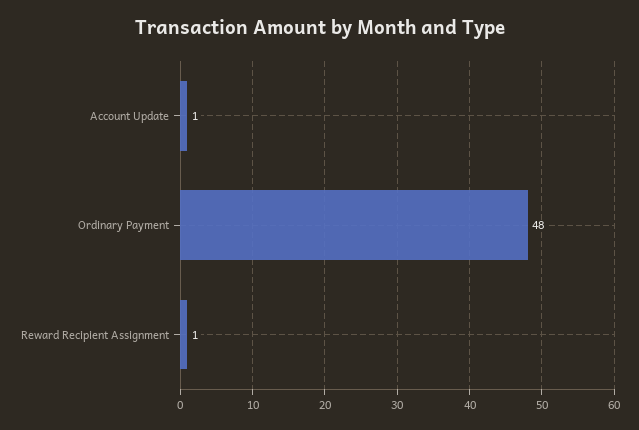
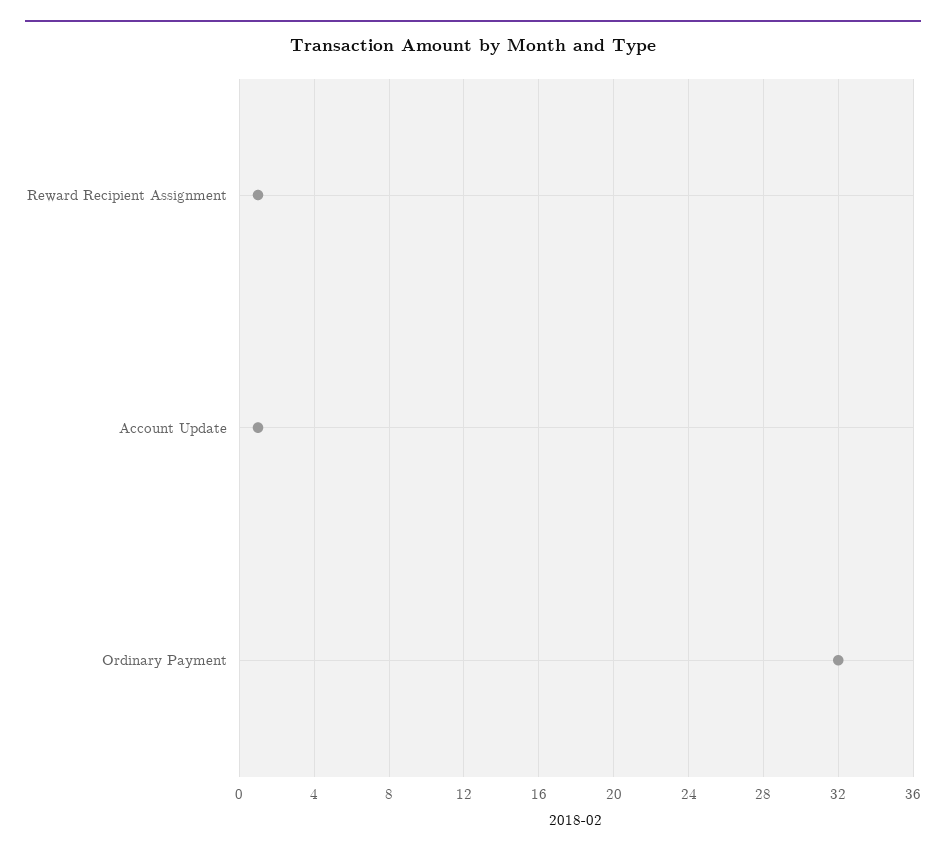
  {
    "Account Update": 1,
-   "Ordinary Payment": 48,
+   "Ordinary Payment": 32,
    "Reward Recipient Assignment": 1
  }

